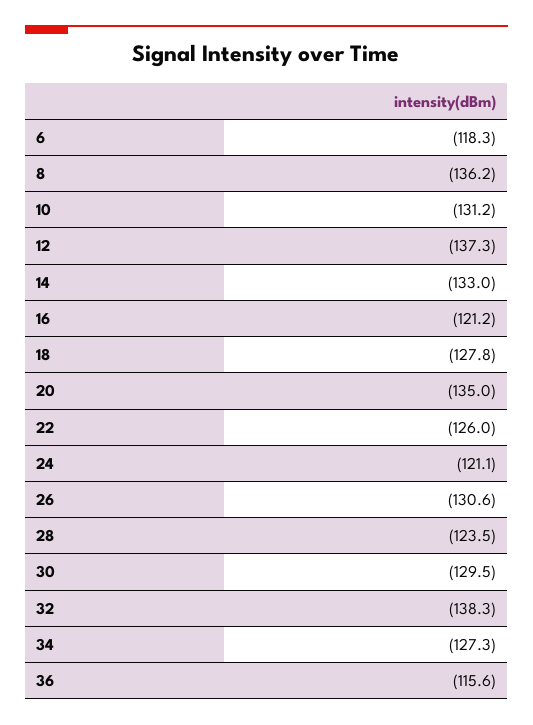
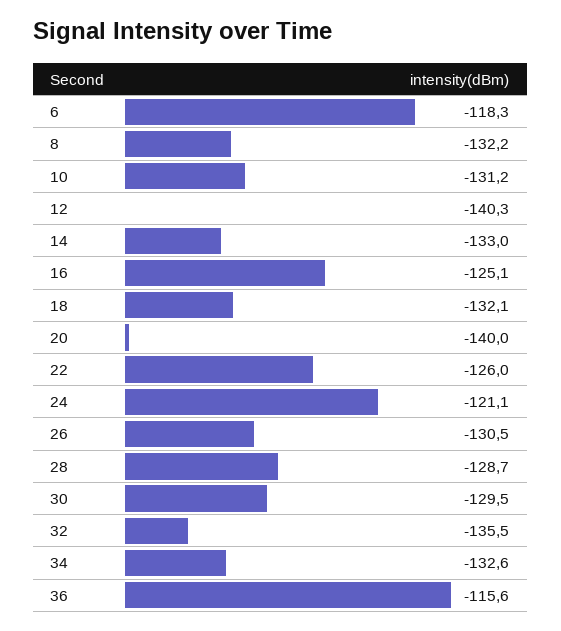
  {
    "6": -118.3,
-   "8": -136.2,
+   "8": -132.2,
    "10": -131.2,
-   "12": -137.3,
+   "12": -140.3,
    "14": -133,
-   "16": -121.2,
+   "16": -125.1,
-   "18": -127.8,
+   "18": -132.1,
-   "20": -135,
+   "20": -140,
    "22": -126,
    "24": -121.1,
-   "26": -130.6,
+   "26": -130.5,
-   "28": -123.5,
+   "28": -128.7,
    "30": -129.5,
-   "32": -138.3,
+   "32": -135.5,
-   "34": -127.3,
+   "34": -132.6,
    "36": -115.6
  }

